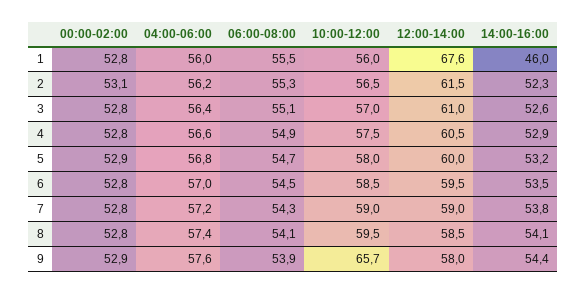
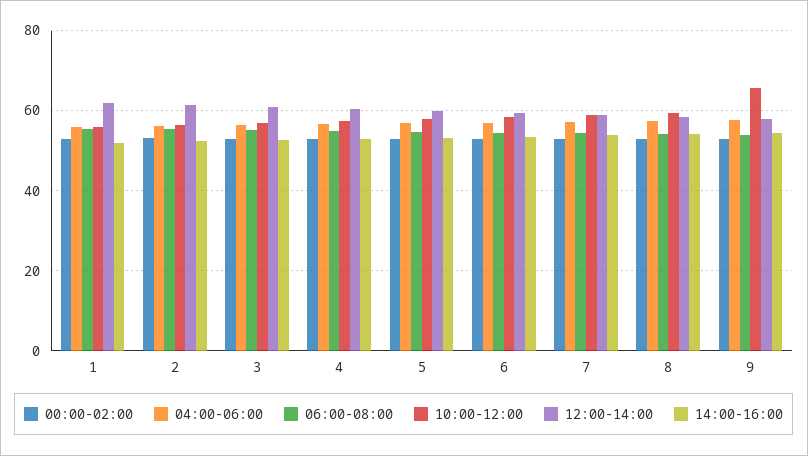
  {
    "00:00-02:00": {
      "1": 52.8,
      "2": 53.1,
      "3": 52.8,
      "4": 52.8,
      "5": 52.9,
      "6": 52.8,
      "7": 52.8,
      "8": 52.8,
      "9": 52.9
    },
    "04:00-06:00": {
      "1": 56,
      "2": 56.2,
      "3": 56.4,
      "4": 56.6,
      "5": 56.8,
      "6": 57,
      "7": 57.2,
      "8": 57.4,
      "9": 57.6
    },
    "06:00-08:00": {
      "1": 55.5,
      "2": 55.3,
      "3": 55.1,
      "4": 54.9,
      "5": 54.7,
      "6": 54.5,
      "7": 54.3,
      "8": 54.1,
      "9": 53.9
    },
    "10:00-12:00": {
      "1": 56,
      "2": 56.5,
      "3": 57,
      "4": 57.5,
      "5": 58,
      "6": 58.5,
      "7": 59,
      "8": 59.5,
      "9": 65.7
    },
    "12:00-14:00": {
-     "1": 67.6,
+     "1": 62,
      "2": 61.5,
      "3": 61,
      "4": 60.5,
      "5": 60,
      "6": 59.5,
      "7": 59,
      "8": 58.5,
      "9": 58
    },
    "14:00-16:00": {
-     "1": 46,
+     "1": 52,
      "2": 52.3,
      "3": 52.6,
      "4": 52.9,
      "5": 53.2,
      "6": 53.5,
      "7": 53.8,
      "8": 54.1,
      "9": 54.4
    }
  }

